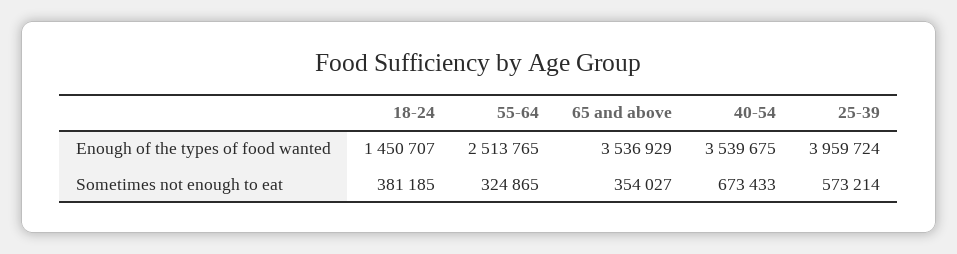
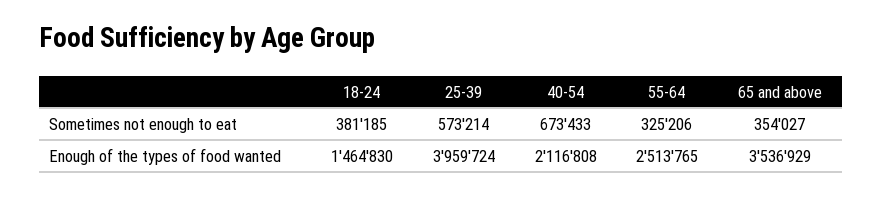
  {
    "18-24": {
-     "Enough of the types of food wanted": 1450707,
+     "Enough of the types of food wanted": 1464830,
      "Sometimes not enough to eat": 381185
    },
    "55-64": {
      "Enough of the types of food wanted": 2513765,
-     "Sometimes not enough to eat": 324865
+     "Sometimes not enough to eat": 325206
    },
    "65 and above": {
      "Enough of the types of food wanted": 3536929,
      "Sometimes not enough to eat": 354027
    },
    "40-54": {
-     "Enough of the types of food wanted": 3539675,
+     "Enough of the types of food wanted": 2116808,
      "Sometimes not enough to eat": 673433
    },
    "25-39": {
      "Enough of the types of food wanted": 3959724,
      "Sometimes not enough to eat": 573214
    }
  }

